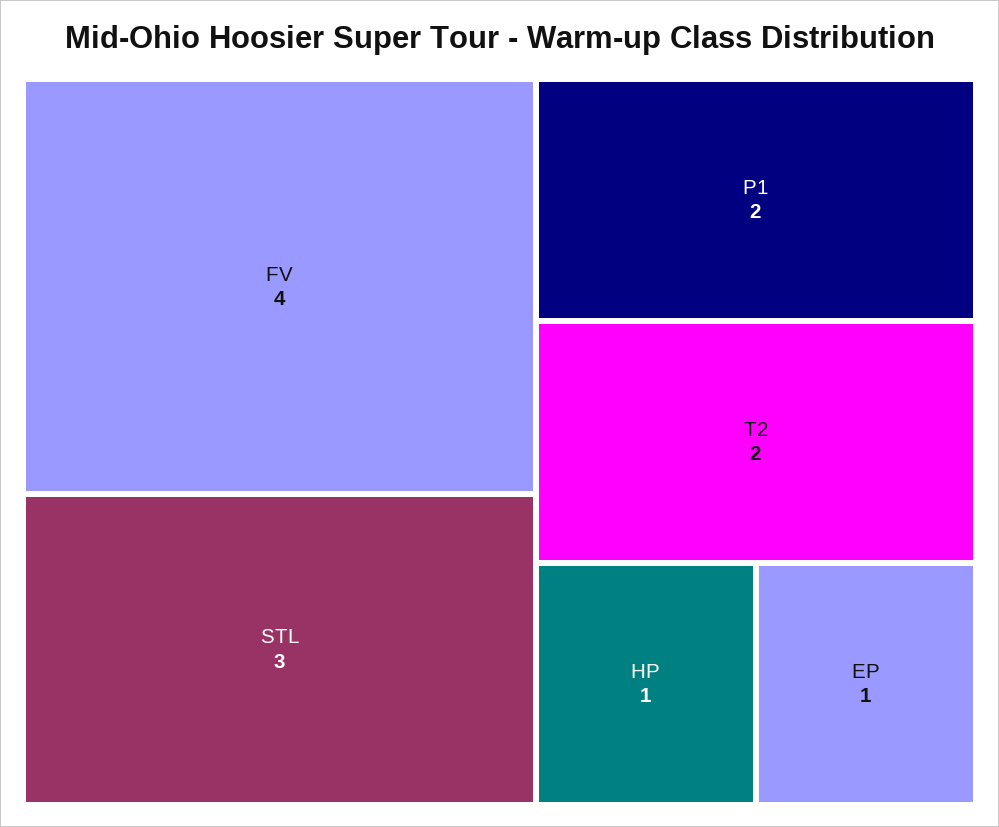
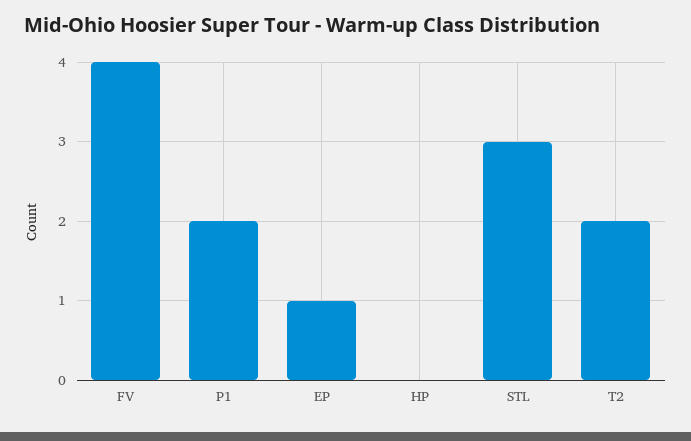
  {
    "FV": 4,
    "STL": 3,
    "P1": 2,
    "T2": 2,
-   "HP": 1,
+   "HP": 0,
    "EP": 1
  }

